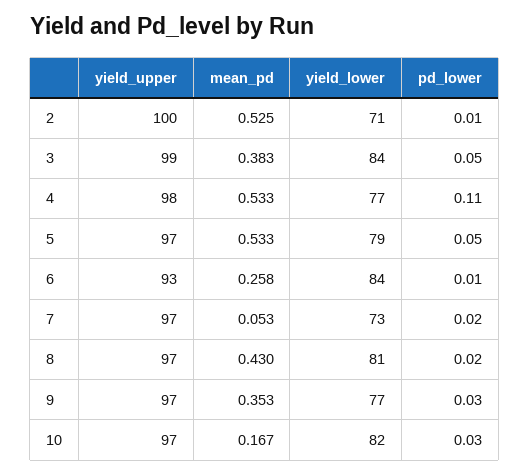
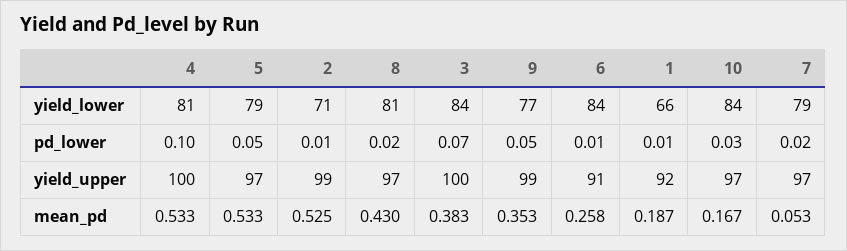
  {
    "yield_upper": {
-     "2": 100,
+     "2": 99,
-     "3": 99,
+     "3": 100,
-     "4": 98,
+     "4": 100,
      "5": 97,
-     "6": 93,
+     "6": 91,
      "7": 97,
      "8": 97,
-     "9": 97,
+     "9": 99,
-     "10": 97
+     "10": 97,
+     "1": 92
    },
    "mean_pd": {
      "2": 0.525,
      "3": 0.383,
      "4": 0.533,
      "5": 0.533,
      "6": 0.258,
      "7": 0.053,
      "8": 0.43,
      "9": 0.353,
-     "10": 0.167
+     "10": 0.167,
+     "1": 0.187
    },
    "yield_lower": {
      "2": 71,
      "3": 84,
-     "4": 77,
+     "4": 81,
      "5": 79,
      "6": 84,
-     "7": 73,
+     "7": 79,
      "8": 81,
      "9": 77,
-     "10": 82
+     "10": 84,
+     "1": 66
    },
    "pd_lower": {
      "2": 0.01,
-     "3": 0.05,
+     "3": 0.07,
-     "4": 0.11,
+     "4": 0.1,
      "5": 0.05,
      "6": 0.01,
      "7": 0.02,
      "8": 0.02,
-     "9": 0.03,
+     "9": 0.05,
-     "10": 0.03
+     "10": 0.03,
+     "1": 0.01
    }
  }

